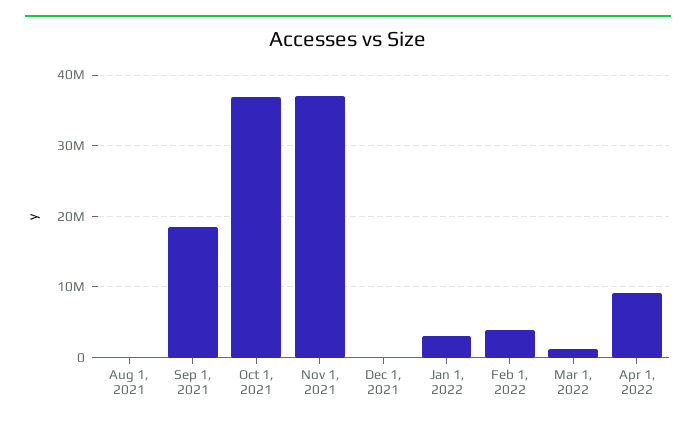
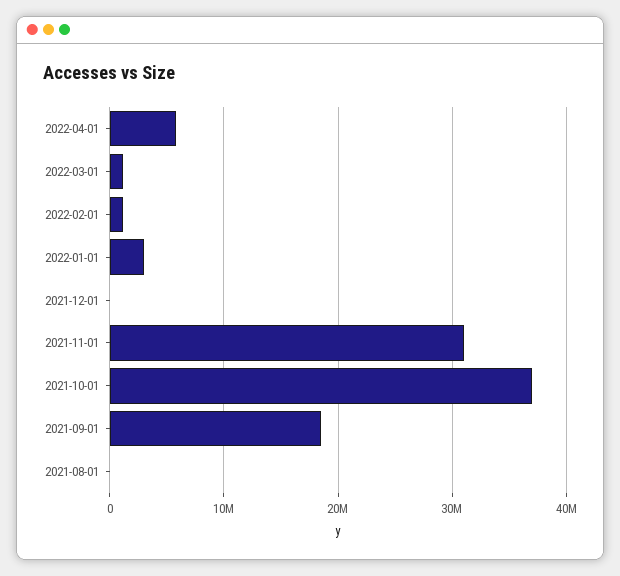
  {
    "Aug 1, 2021": 0,
    "Sep 1, 2021": 18000000,
    "Oct 1, 2021": 37000000,
-   "Nov 1, 2021": 37000000,
+   "Nov 1, 2021": 31000000,
    "Dec 1, 2021": 0,
    "Jan 1, 2022": 3000000,
-   "Feb 1, 2022": 4000000,
+   "Feb 1, 2022": 1000000,
    "Mar 1, 2022": 1000000,
-   "Apr 1, 2022": 9000000
+   "Apr 1, 2022": 6000000
  }

